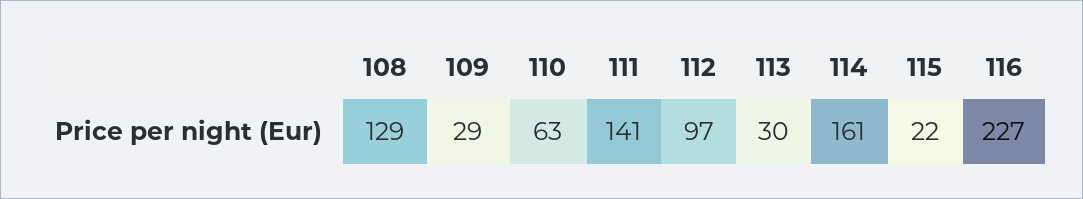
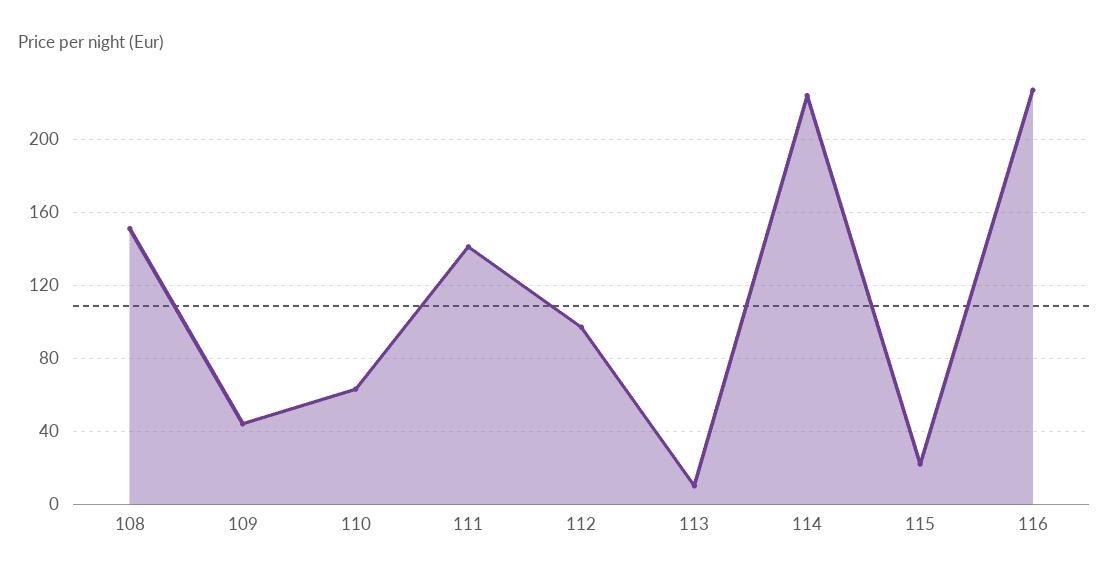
  {
-   "108": 129,
+   "108": 150,
-   "109": 29,
+   "109": 45,
    "110": 63,
    "111": 141,
    "112": 97,
-   "113": 30,
+   "113": 10,
-   "114": 161,
+   "114": 225,
    "115": 22,
    "116": 227
  }

